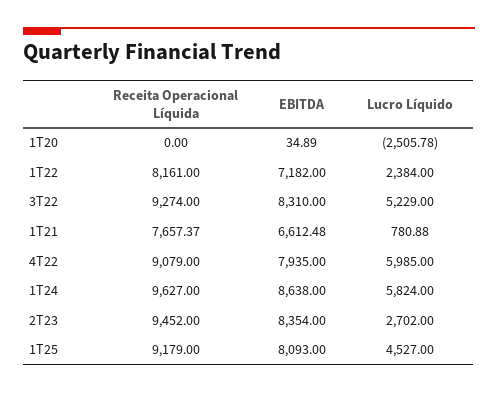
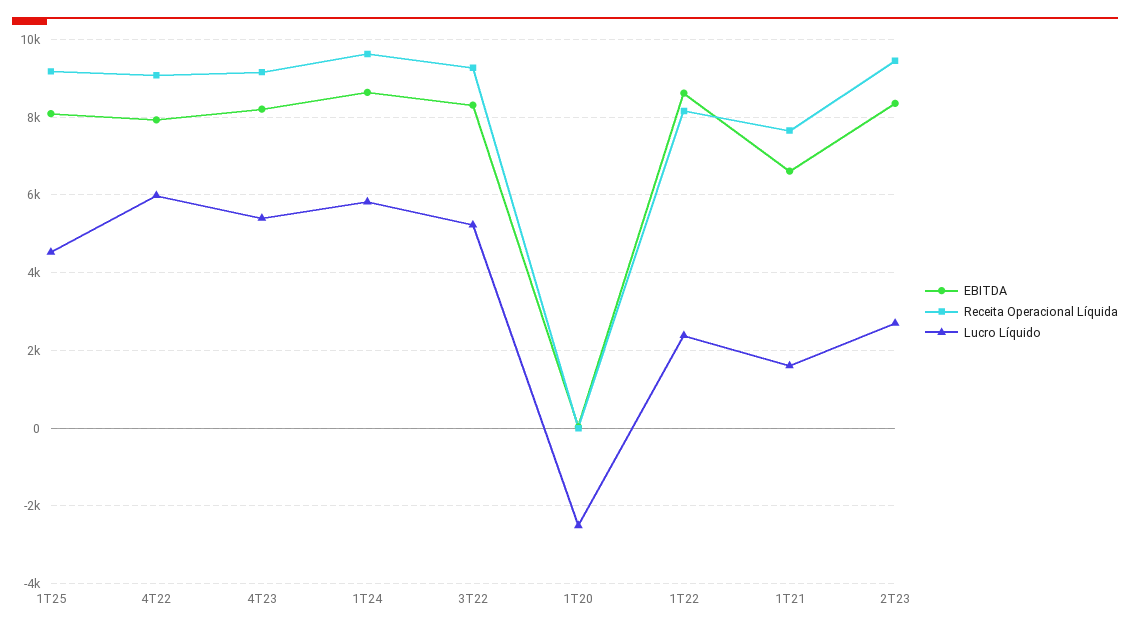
  {
    "Receita Operacional Líquida": {
      "1T20": 0,
      "1T22": 8161,
      "3T22": 9274,
      "1T21": 7657.37,
      "4T22": 9079,
      "1T24": 9627,
      "2T23": 9452,
-     "1T25": 9179
+     "1T25": 9179,
+     "4T23": 9200
    },
    "EBITDA": {
      "1T20": 34.89,
-     "1T22": 7182,
+     "1T22": 8600,
      "3T22": 8310,
      "1T21": 6612.48,
      "4T22": 7935,
      "1T24": 8638,
      "2T23": 8354,
-     "1T25": 8093
+     "1T25": 8093,
+     "4T23": 8200
    },
    "Lucro Líquido": {
      "1T20": -2505.78,
      "1T22": 2384,
      "3T22": 5229,
-     "1T21": 780.88,
+     "1T21": 1600,
      "4T22": 5985,
      "1T24": 5824,
      "2T23": 2702,
-     "1T25": 4527
+     "1T25": 4527,
+     "4T23": 5400
    }
  }

